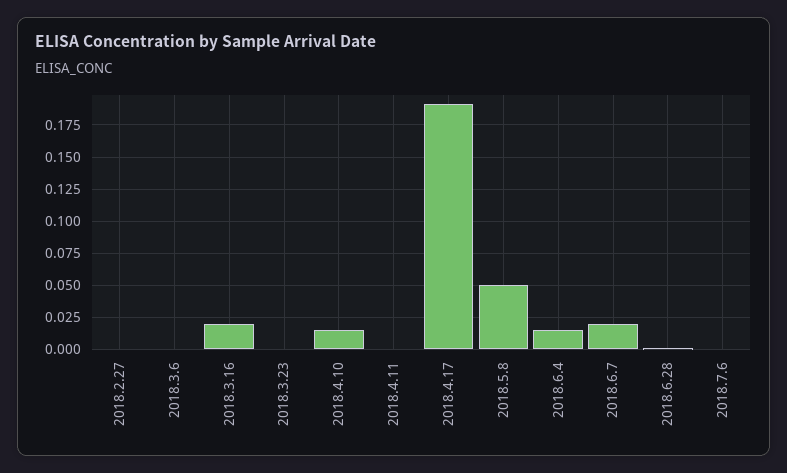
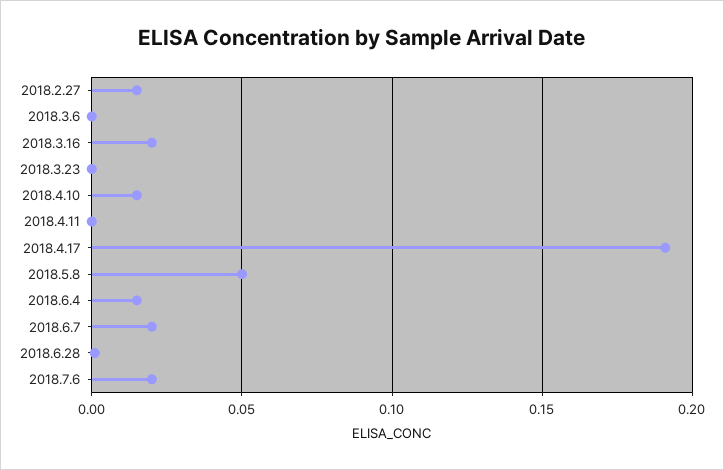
  {
-   "2018.2.27": 0,
+   "2018.2.27": 0.015,
    "2018.3.6": 0,
    "2018.3.16": 0.02,
    "2018.3.23": 0,
    "2018.4.10": 0.015,
    "2018.4.11": 0,
    "2018.4.17": 0.19,
    "2018.5.8": 0.05,
    "2018.6.4": 0.015,
    "2018.6.7": 0.02,
    "2018.6.28": 0,
-   "2018.7.6": 0
+   "2018.7.6": 0.02
  }

